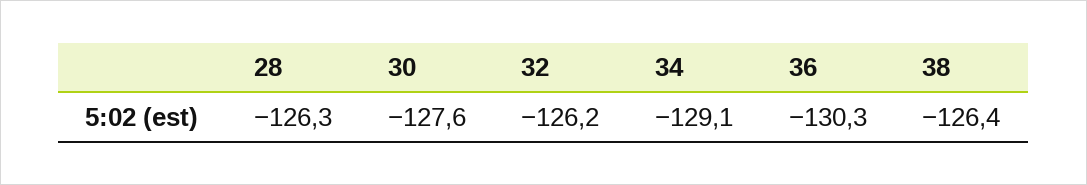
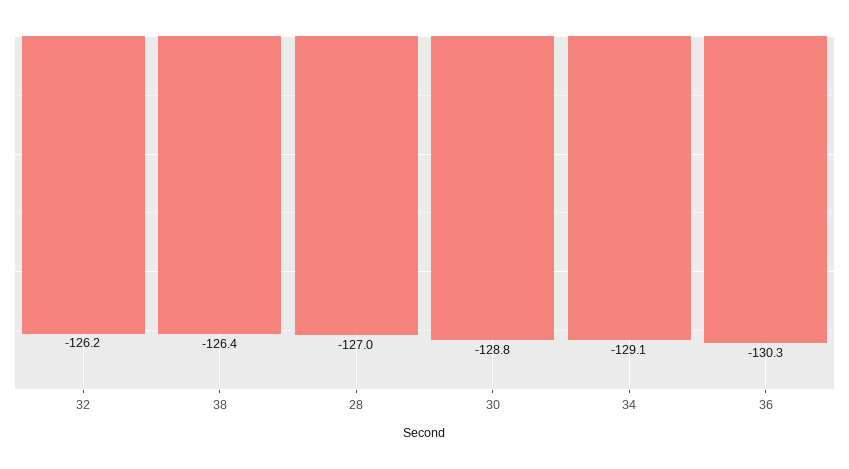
  {
-   "28": -126.3,
+   "28": -127,
-   "30": -127.6,
+   "30": -128.8,
    "32": -126.2,
    "34": -129.1,
    "36": -130.3,
    "38": -126.4
  }

